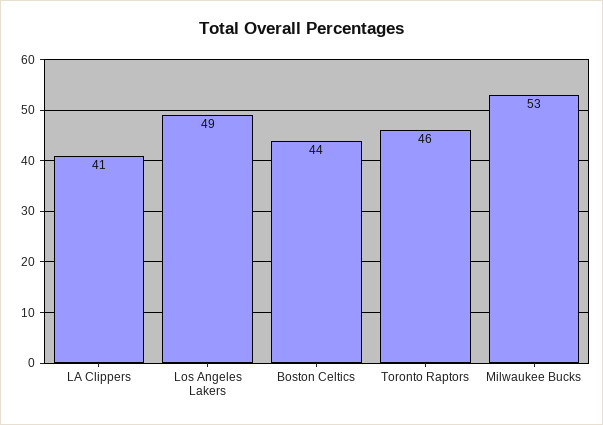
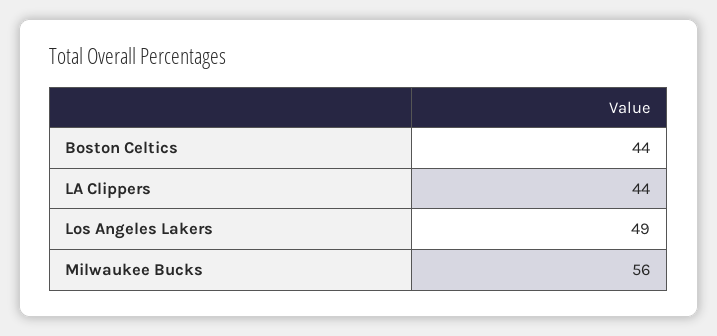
  {
-   "LA Clippers": 41,
+   "LA Clippers": 44,
    "Los Angeles Lakers": 49,
    "Boston Celtics": 44,
-   "Toronto Raptors": 46,
-   "Milwaukee Bucks": 53
+   "Milwaukee Bucks": 56
  }

